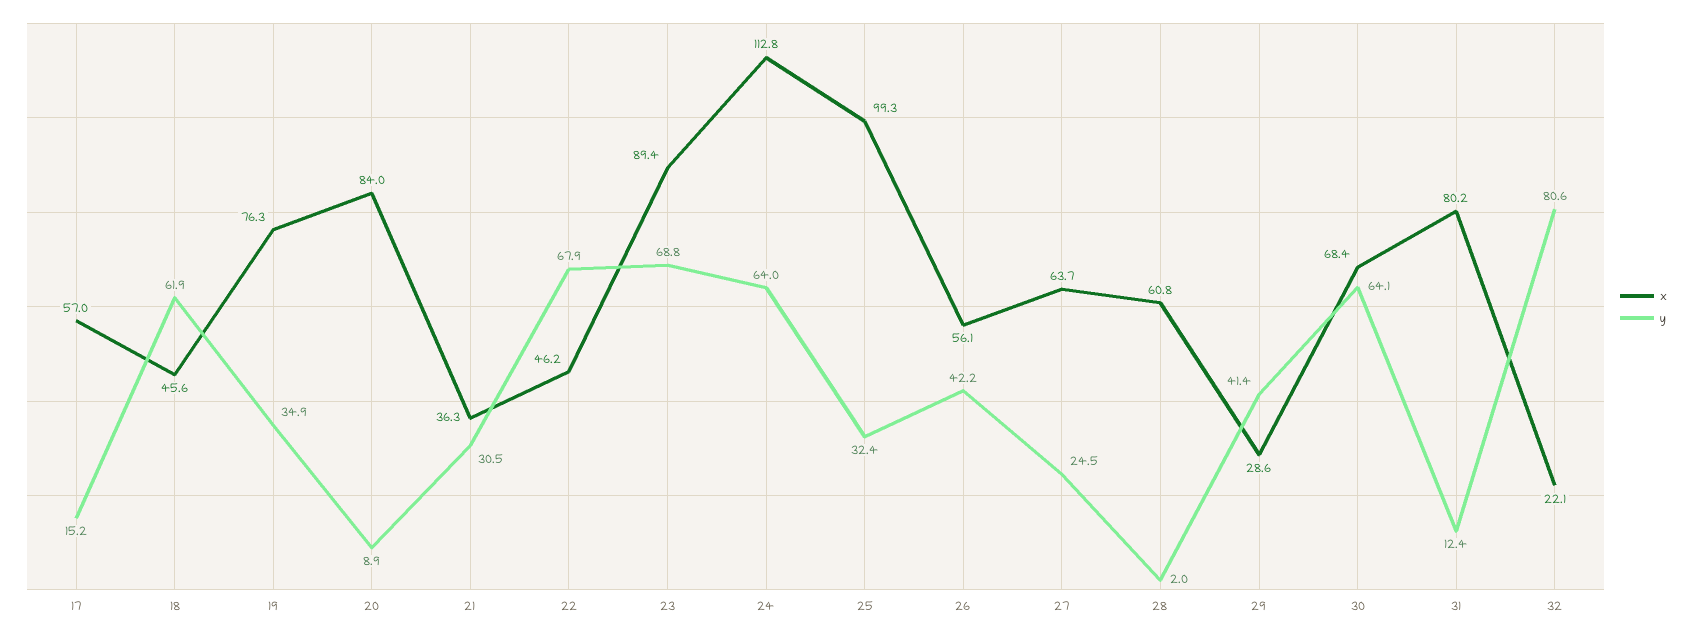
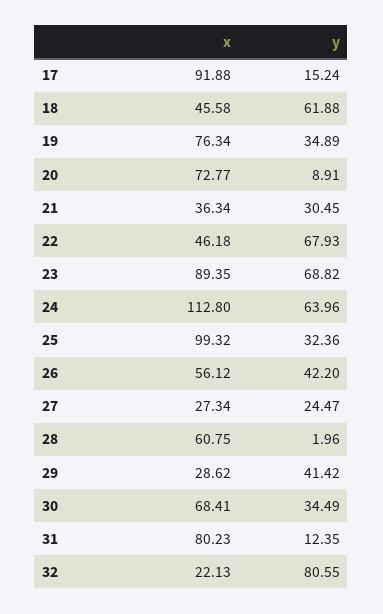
  {
    "x": {
-     "17": 57,
+     "17": 91.88,
      "18": 45.58,
      "19": 76.34,
-     "20": 84,
+     "20": 72.77,
      "21": 36.34,
      "22": 46.18,
      "23": 89.35,
      "24": 112.8,
      "25": 99.32,
      "26": 56.12,
-     "27": 63.7,
+     "27": 27.34,
      "28": 60.75,
      "29": 28.62,
      "30": 68.41,
      "31": 80.23,
      "32": 22.13
    },
    "y": {
      "17": 15.24,
      "18": 61.88,
      "19": 34.89,
      "20": 8.91,
      "21": 30.45,
      "22": 67.93,
      "23": 68.82,
      "24": 63.96,
      "25": 32.36,
      "26": 42.2,
      "27": 24.47,
      "28": 1.96,
      "29": 41.42,
-     "30": 64.1,
+     "30": 34.49,
      "31": 12.35,
      "32": 80.55
    }
  }

